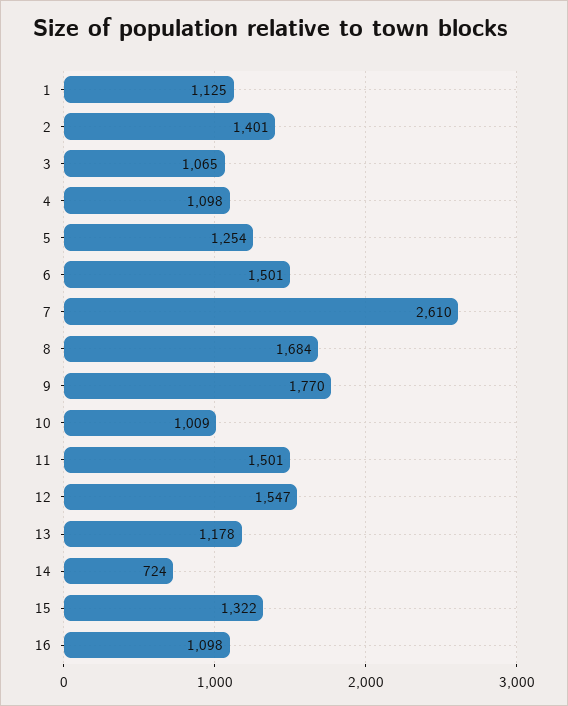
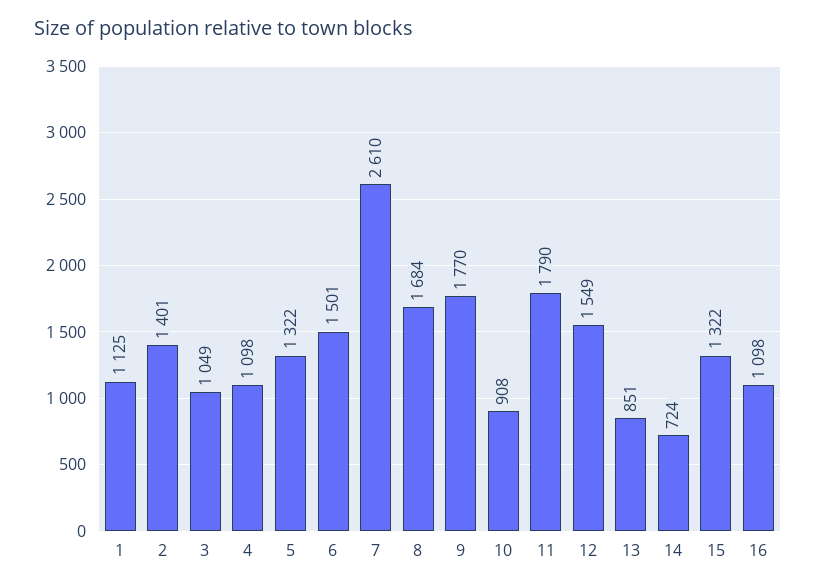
  {
    "1": 1125,
    "2": 1401,
-   "3": 1065,
+   "3": 1049,
    "4": 1098,
-   "5": 1254,
+   "5": 1322,
    "6": 1501,
    "7": 2610,
    "8": 1684,
    "9": 1770,
-   "10": 1009,
+   "10": 908,
-   "11": 1501,
+   "11": 1790,
-   "12": 1547,
+   "12": 1549,
-   "13": 1178,
+   "13": 851,
    "14": 724,
    "15": 1322,
    "16": 1098
  }

